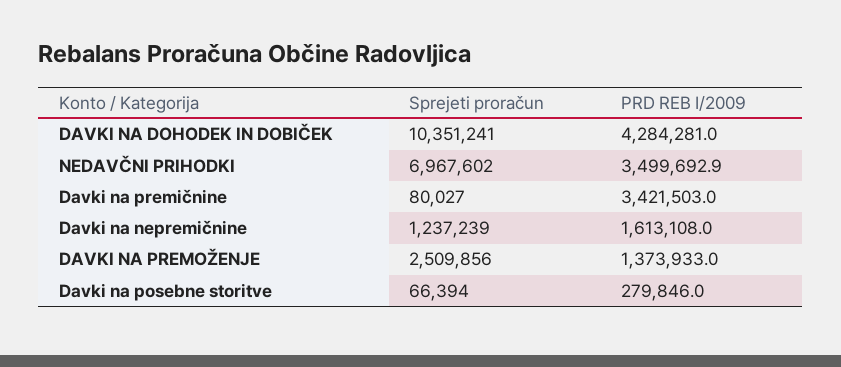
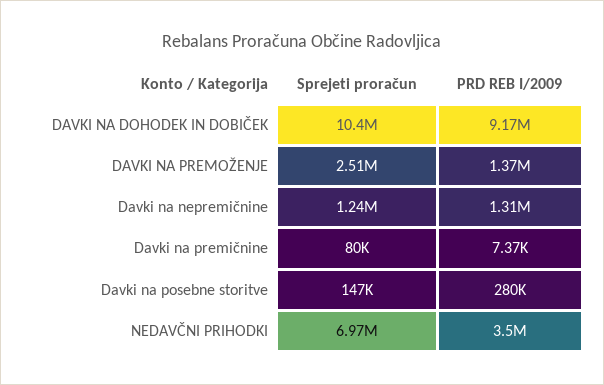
  {
    "Sprejeti proračun": {
      "DAVKI NA DOHODEK IN DOBIČEK": 10351241,
      "NEDAVČNI PRIHODKI": 6967602,
      "Davki na premičnine": 80027,
      "Davki na nepremičnine": 1237239,
      "DAVKI NA PREMOŽENJE": 2509856,
-     "Davki na posebne storitve": 66394
+     "Davki na posebne storitve": 147000
    },
    "PRD REB I/2009": {
-     "DAVKI NA DOHODEK IN DOBIČEK": 4284281,
+     "DAVKI NA DOHODEK IN DOBIČEK": 9170000,
      "NEDAVČNI PRIHODKI": 3499692.9,
-     "Davki na premičnine": 3421503,
+     "Davki na premičnine": 7370,
-     "Davki na nepremičnine": 1613108,
+     "Davki na nepremičnine": 1310000,
      "DAVKI NA PREMOŽENJE": 1373933,
      "Davki na posebne storitve": 279846
    }
  }

